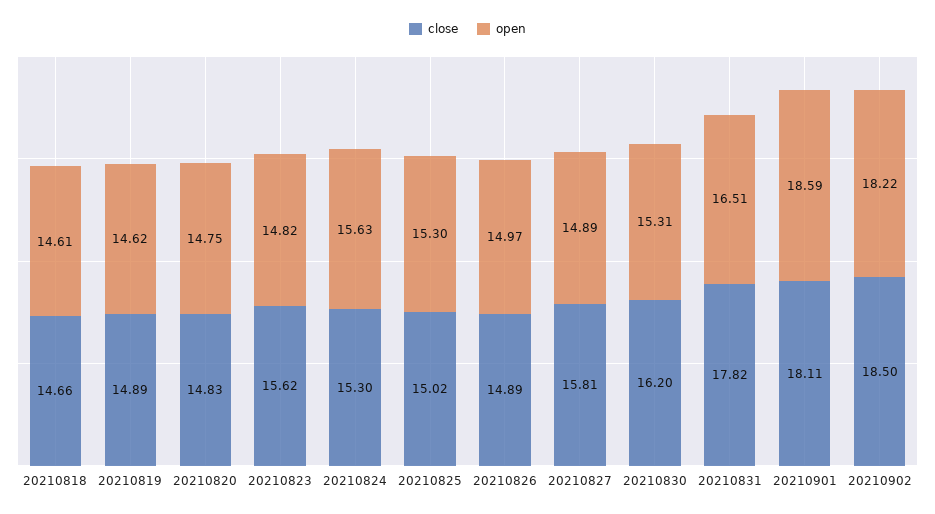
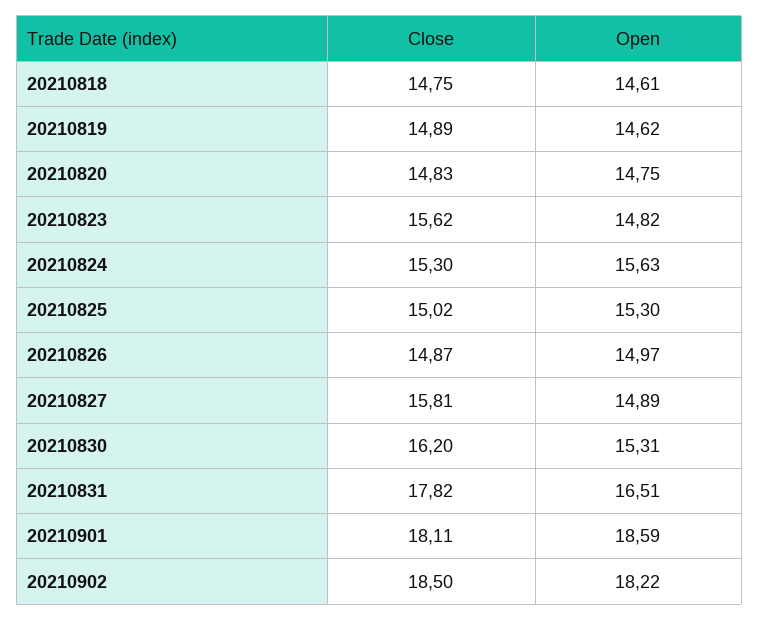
  {
    "close": {
-     "20210818": 14.66,
+     "20210818": 14.75,
      "20210819": 14.89,
      "20210820": 14.83,
      "20210823": 15.62,
      "20210824": 15.3,
      "20210825": 15.02,
-     "20210826": 14.89,
+     "20210826": 14.87,
      "20210827": 15.81,
      "20210830": 16.2,
      "20210831": 17.82,
      "20210901": 18.11,
      "20210902": 18.5
    },
    "open": {
      "20210818": 14.61,
      "20210819": 14.62,
      "20210820": 14.75,
      "20210823": 14.82,
      "20210824": 15.63,
      "20210825": 15.3,
      "20210826": 14.97,
      "20210827": 14.89,
      "20210830": 15.31,
      "20210831": 16.51,
      "20210901": 18.59,
      "20210902": 18.22
    }
  }

